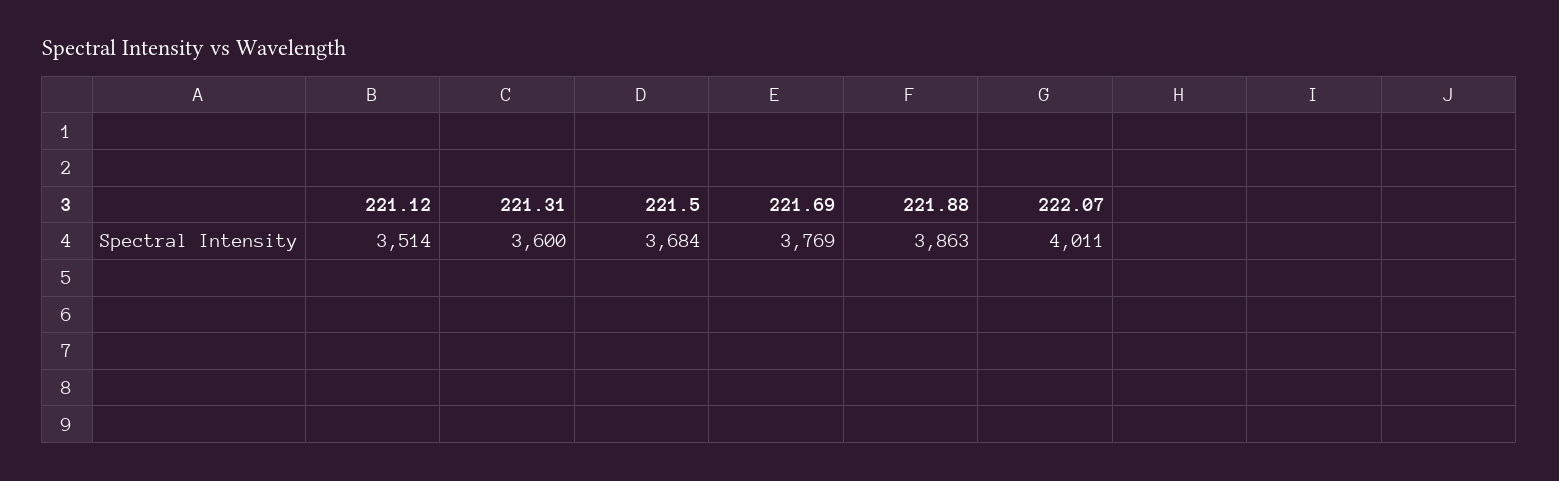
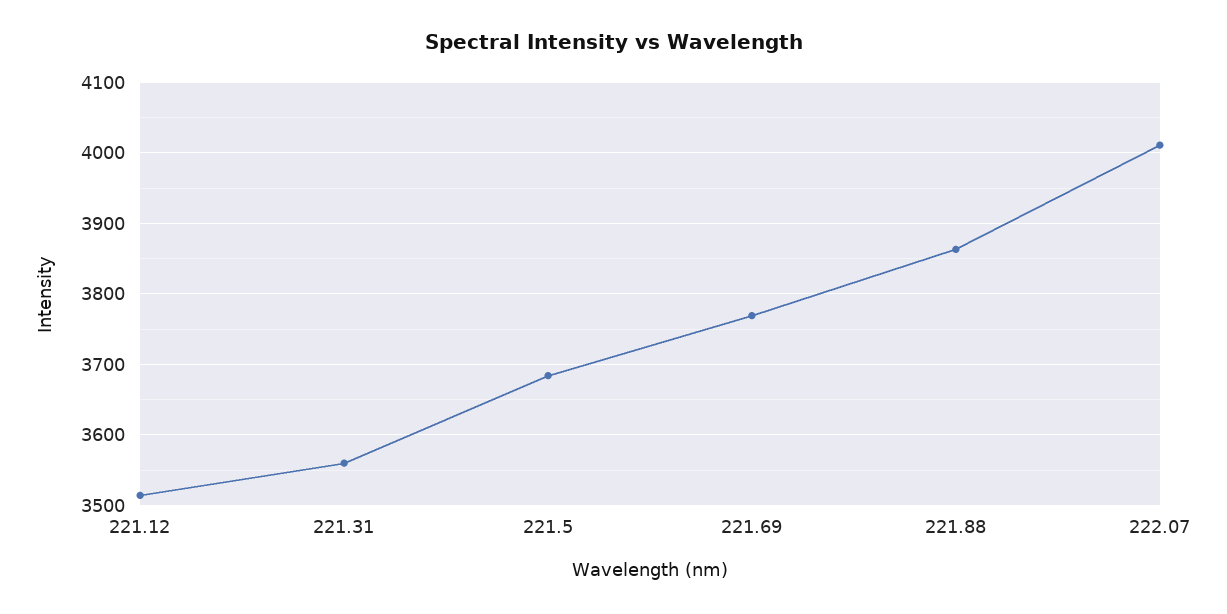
  {
    "221.12": 3514,
-   "221.31": 3600,
+   "221.31": 3560,
    "221.5": 3684,
    "221.69": 3769,
    "221.88": 3863,
    "222.07": 4011
  }

